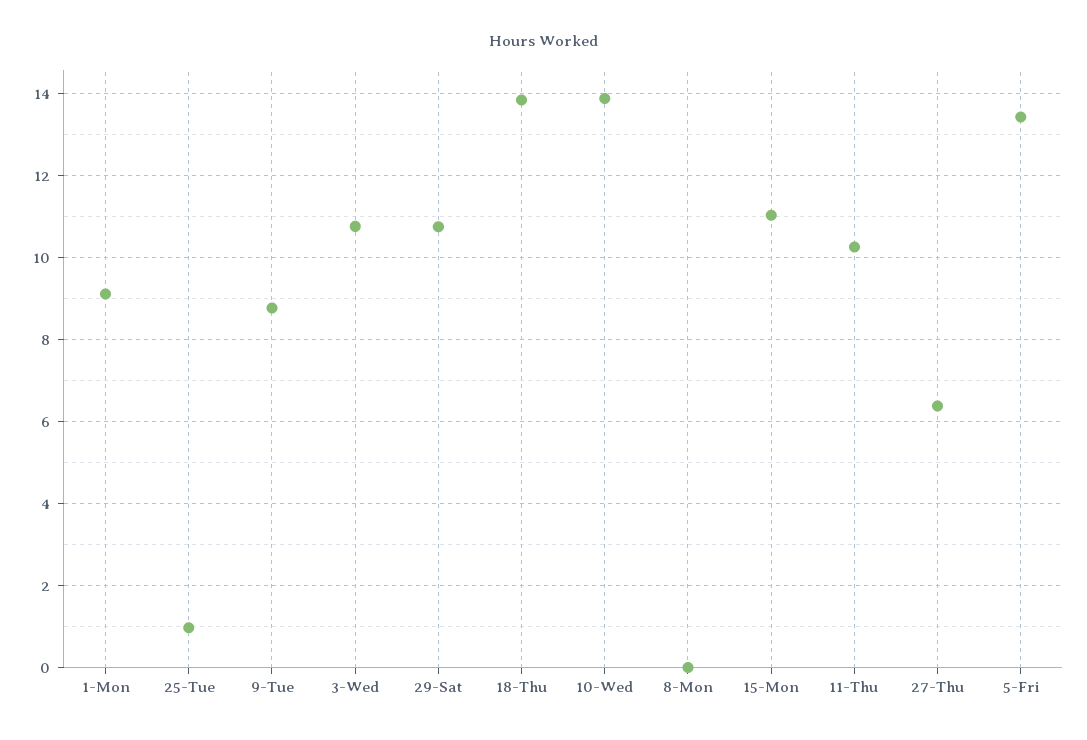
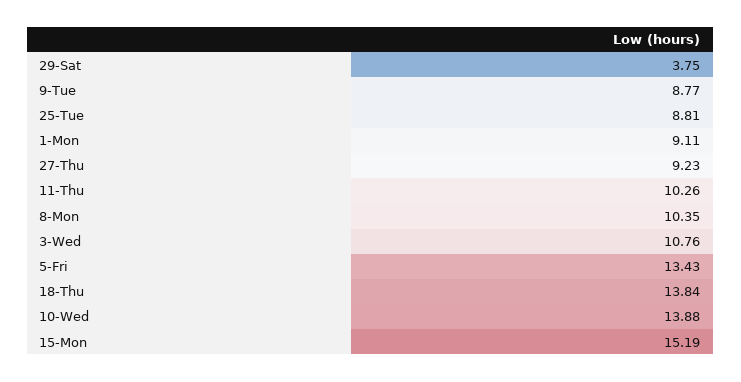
  {
    "1-Mon": 9.11,
-   "25-Tue": 1,
+   "25-Tue": 8.81,
    "9-Tue": 8.77,
    "3-Wed": 10.76,
-   "29-Sat": 10.8,
+   "29-Sat": 3.75,
    "18-Thu": 13.84,
    "10-Wed": 13.88,
-   "8-Mon": 0,
+   "8-Mon": 10.35,
-   "15-Mon": 11,
+   "15-Mon": 15.19,
    "11-Thu": 10.26,
-   "27-Thu": 6.4,
+   "27-Thu": 9.23,
    "5-Fri": 13.43
  }

